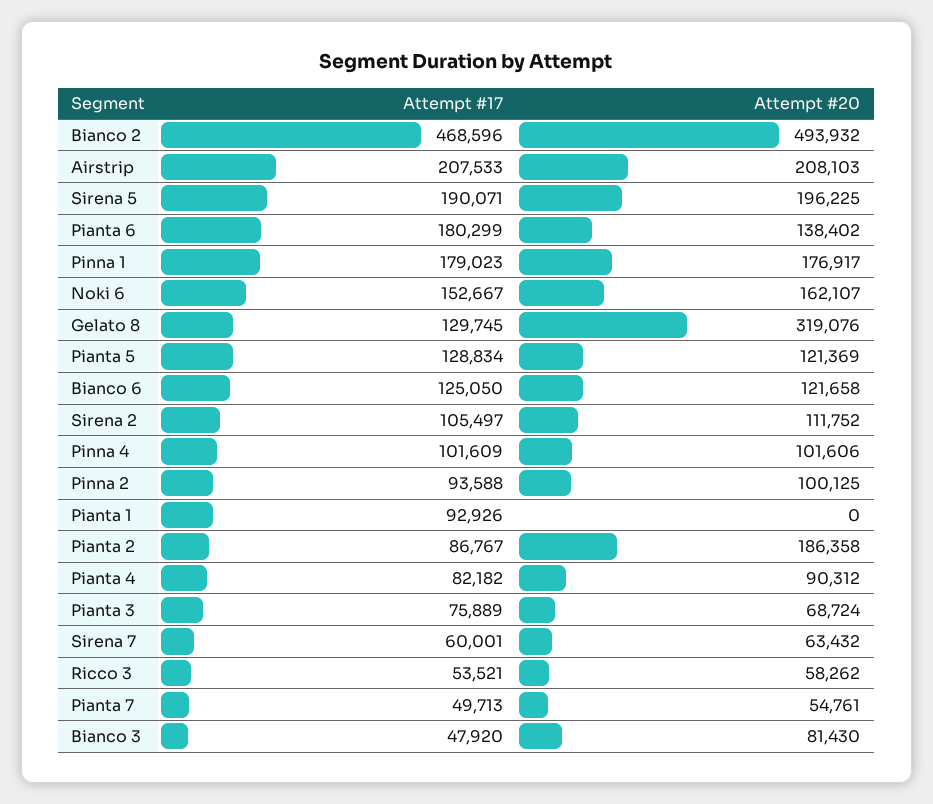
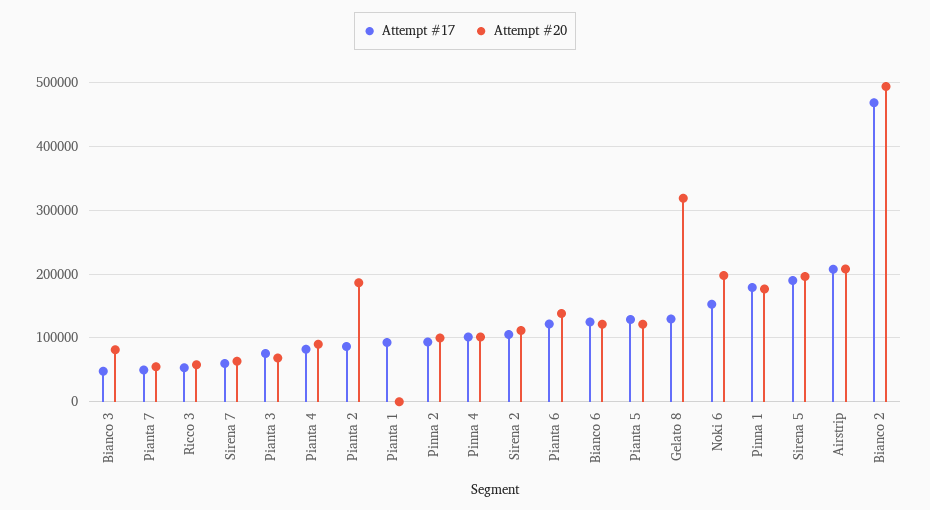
  {
    "Attempt #17": {
      "Bianco 2": 468596,
      "Airstrip": 207533,
      "Sirena 5": 190071,
-     "Pianta 6": 180299,
+     "Pianta 6": 120000,
      "Pinna 1": 179023,
      "Noki 6": 152667,
      "Gelato 8": 129745,
      "Pianta 5": 128834,
      "Bianco 6": 125050,
      "Sirena 2": 105497,
      "Pinna 4": 101609,
      "Pinna 2": 93588,
      "Pianta 1": 92926,
      "Pianta 2": 86767,
      "Pianta 4": 82182,
      "Pianta 3": 75889,
      "Sirena 7": 60001,
      "Ricco 3": 53521,
      "Pianta 7": 49713,
      "Bianco 3": 47920
    },
    "Attempt #20": {
      "Bianco 2": 493932,
      "Airstrip": 208103,
      "Sirena 5": 196225,
      "Pianta 6": 138402,
      "Pinna 1": 176917,
-     "Noki 6": 162107,
+     "Noki 6": 200000,
      "Gelato 8": 319076,
      "Pianta 5": 121369,
      "Bianco 6": 121658,
      "Sirena 2": 111752,
      "Pinna 4": 101606,
      "Pinna 2": 100125,
      "Pianta 1": 0,
      "Pianta 2": 186358,
      "Pianta 4": 90312,
      "Pianta 3": 68724,
      "Sirena 7": 63432,
      "Ricco 3": 58262,
      "Pianta 7": 54761,
      "Bianco 3": 81430
    }
  }

